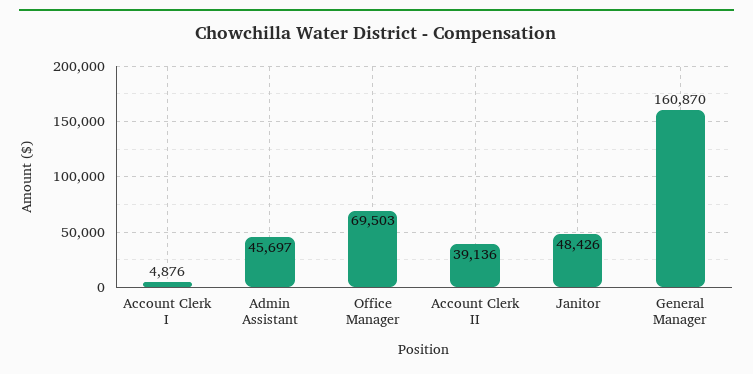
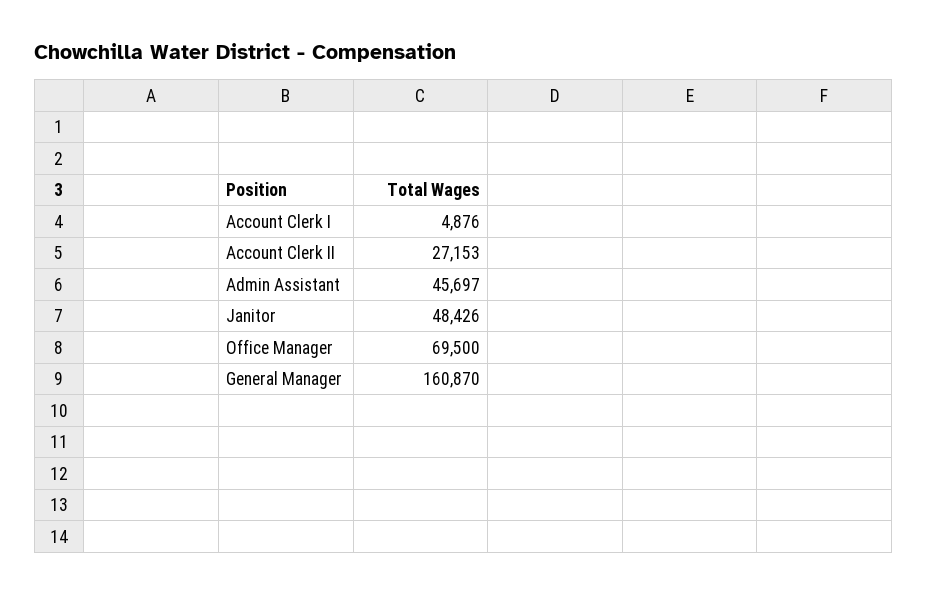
  {
    "Account Clerk I": 4876,
    "Admin Assistant": 45697,
-   "Office Manager": 69503,
+   "Office Manager": 69500,
-   "Account Clerk II": 39136,
+   "Account Clerk II": 27153,
    "Janitor": 48426,
    "General Manager": 160870
  }

